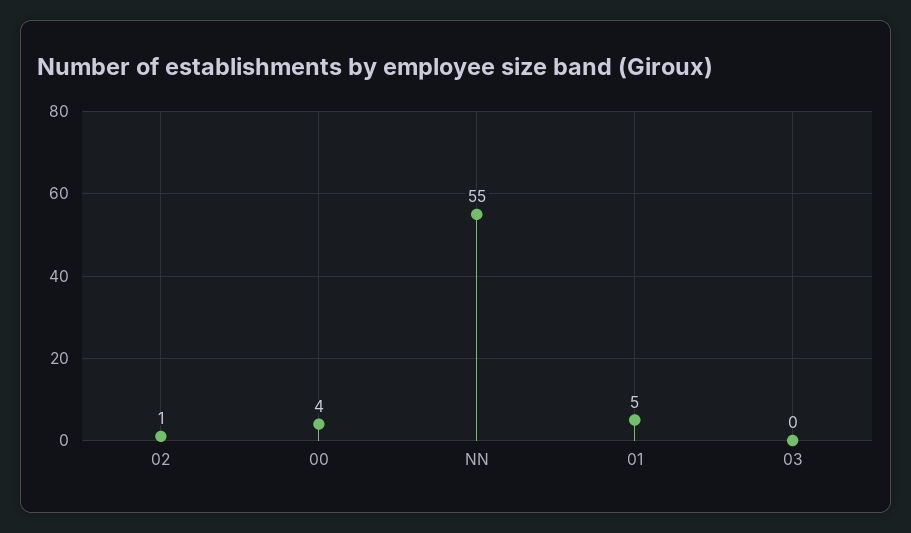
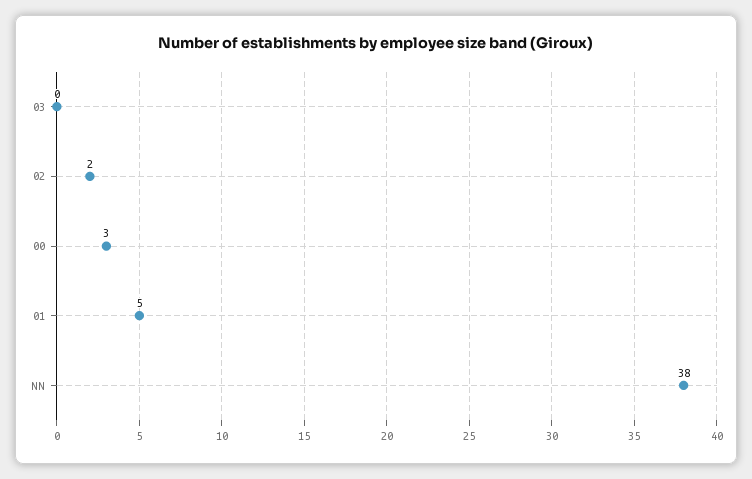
  {
-   "02": 1,
+   "02": 2,
-   "00": 4,
+   "00": 3,
-   "NN": 55,
+   "NN": 38,
    "01": 5,
    "03": 0
  }

